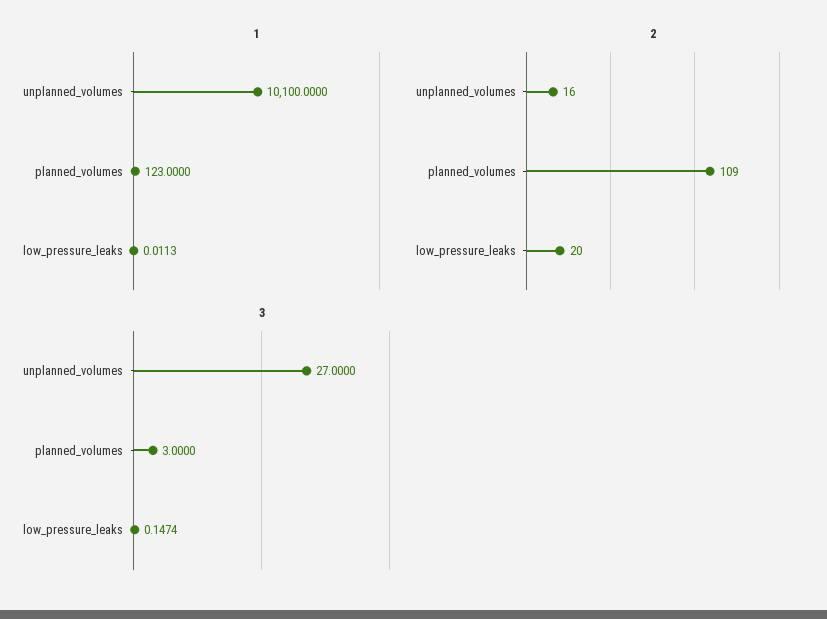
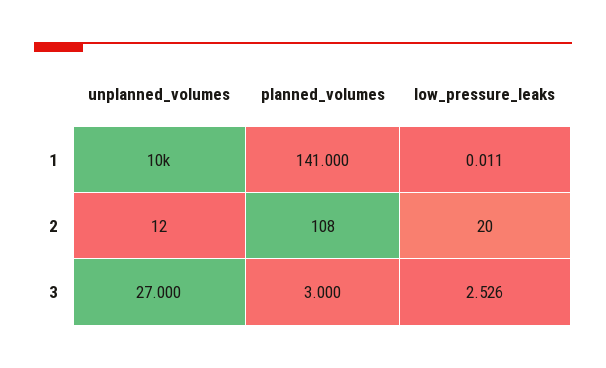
  {
    "1": {
      "unplanned_volumes": 10100,
-     "planned_volumes": 123,
+     "planned_volumes": 141,
      "low_pressure_leaks": 0.0113
    },
    "2": {
-     "unplanned_volumes": 16,
+     "unplanned_volumes": 12,
-     "planned_volumes": 109,
+     "planned_volumes": 108,
      "low_pressure_leaks": 20
    },
    "3": {
      "unplanned_volumes": 27,
      "planned_volumes": 3,
-     "low_pressure_leaks": 0.1474
+     "low_pressure_leaks": 2.526
    }
  }

